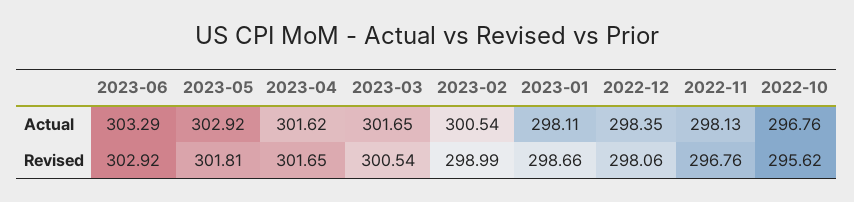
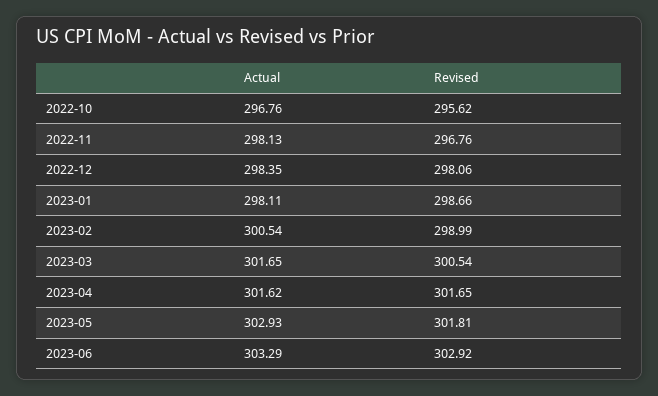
  {
    "2023-06": {
      "Actual": 303.29,
      "Revised": 302.92
    },
    "2023-05": {
-     "Actual": 302.92,
+     "Actual": 302.93,
      "Revised": 301.81
    },
    "2023-04": {
      "Actual": 301.62,
      "Revised": 301.65
    },
    "2023-03": {
      "Actual": 301.65,
      "Revised": 300.54
    },
    "2023-02": {
      "Actual": 300.54,
      "Revised": 298.99
    },
    "2023-01": {
      "Actual": 298.11,
      "Revised": 298.66
    },
    "2022-12": {
      "Actual": 298.35,
      "Revised": 298.06
    },
    "2022-11": {
      "Actual": 298.13,
      "Revised": 296.76
    },
    "2022-10": {
      "Actual": 296.76,
      "Revised": 295.62
    }
  }

